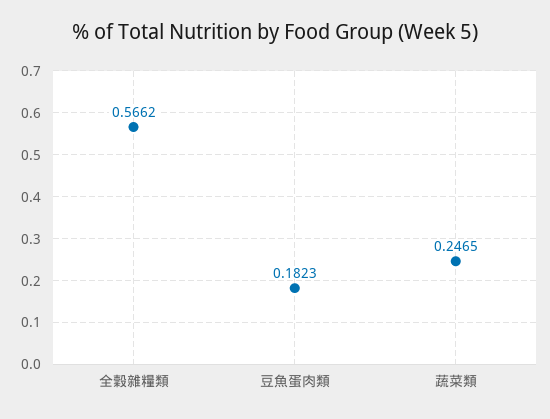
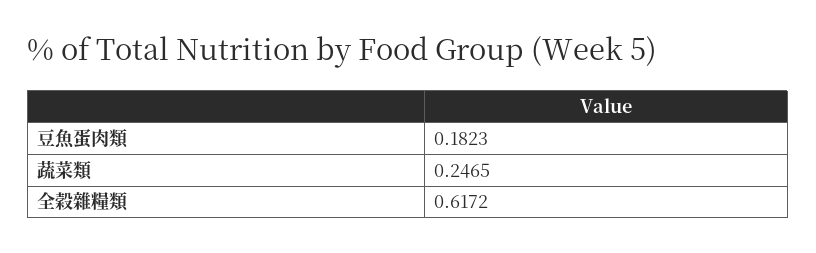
  {
-   "全穀雜糧類": 0.5662,
+   "全穀雜糧類": 0.6172,
    "豆魚蛋肉類": 0.1823,
    "蔬菜類": 0.2465
  }

